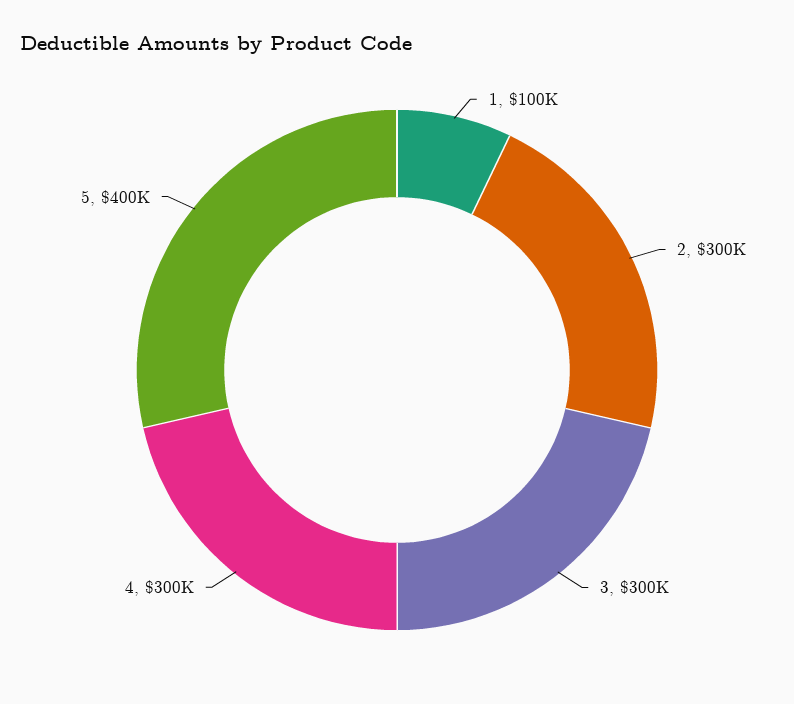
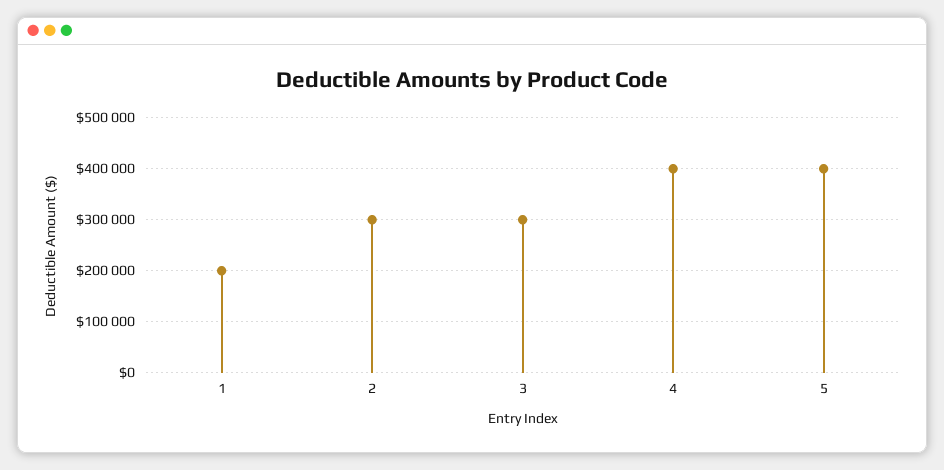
  {
-   "1": 100000,
+   "1": 200000,
    "2": 300000,
    "3": 300000,
-   "4": 300000,
+   "4": 400000,
    "5": 400000
  }

